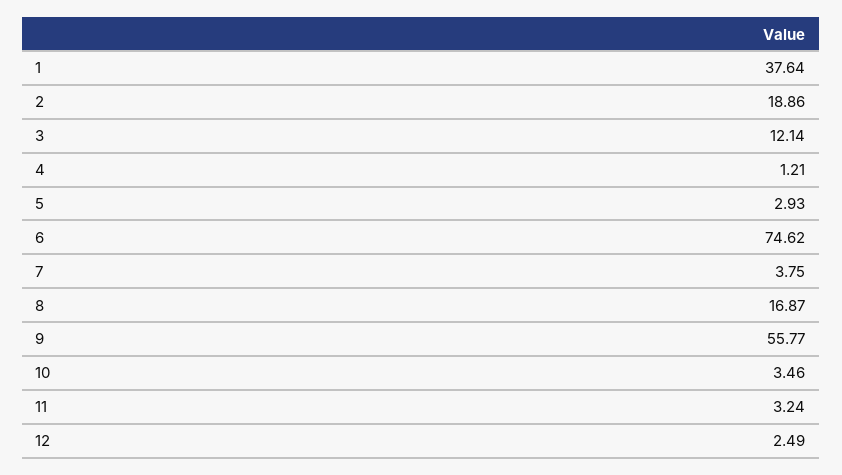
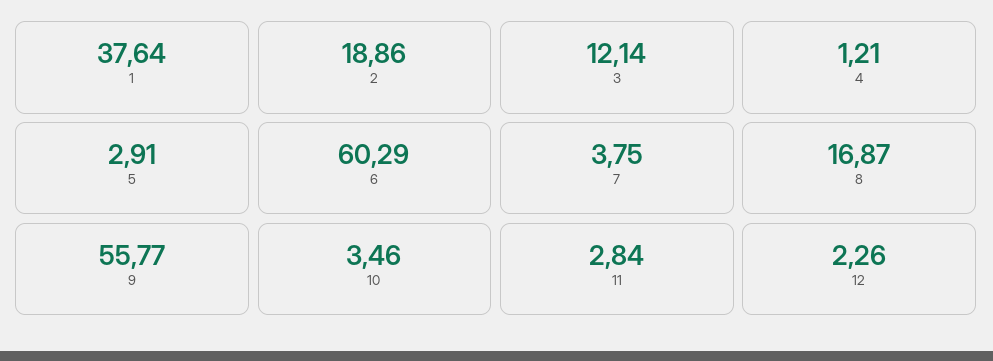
  {
    "1": 37.64,
    "2": 18.86,
    "3": 12.14,
    "4": 1.21,
-   "5": 2.93,
+   "5": 2.91,
-   "6": 74.62,
+   "6": 60.29,
    "7": 3.75,
    "8": 16.87,
    "9": 55.77,
    "10": 3.46,
-   "11": 3.24,
+   "11": 2.84,
-   "12": 2.49
+   "12": 2.26
  }

